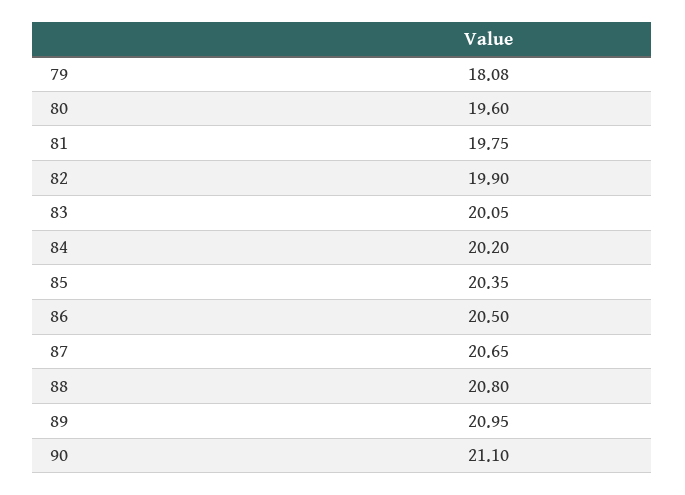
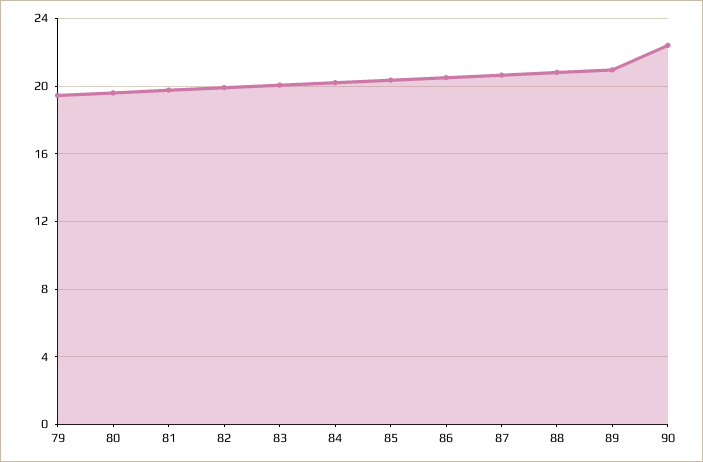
  {
-   "79": 18.08,
+   "79": 19.5,
    "80": 19.6,
    "81": 19.75,
    "82": 19.9,
    "83": 20.05,
    "84": 20.2,
    "85": 20.35,
    "86": 20.5,
    "87": 20.65,
    "88": 20.8,
    "89": 20.95,
-   "90": 21.1
+   "90": 22.5
  }

